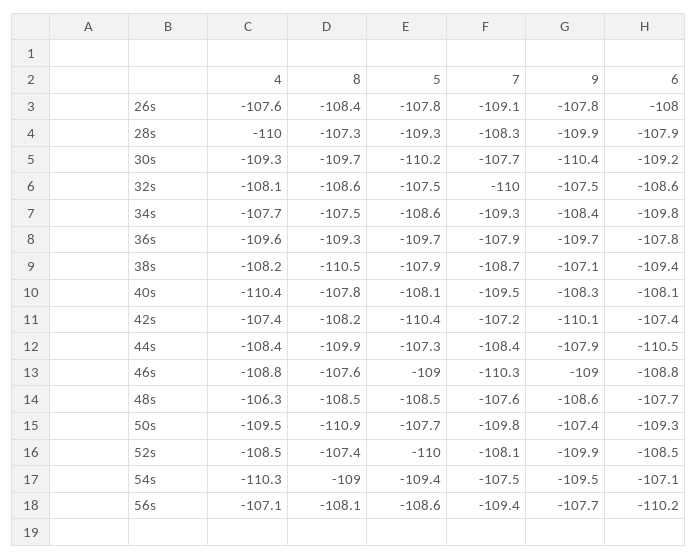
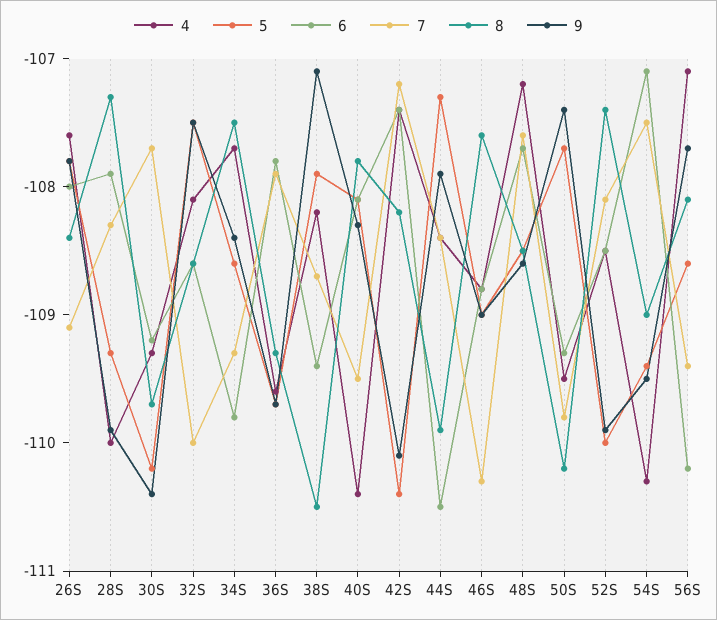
  {
    "4": {
      "26s": -107.6,
      "28s": -110,
      "30s": -109.3,
      "32s": -108.1,
      "34s": -107.7,
      "36s": -109.6,
      "38s": -108.2,
      "40s": -110.4,
      "42s": -107.4,
      "44s": -108.4,
      "46s": -108.8,
-     "48s": -106.3,
+     "48s": -107.2,
      "50s": -109.5,
      "52s": -108.5,
      "54s": -110.3,
      "56s": -107.1
    },
    "8": {
      "26s": -108.4,
      "28s": -107.3,
      "30s": -109.7,
      "32s": -108.6,
      "34s": -107.5,
      "36s": -109.3,
      "38s": -110.5,
      "40s": -107.8,
      "42s": -108.2,
      "44s": -109.9,
      "46s": -107.6,
      "48s": -108.5,
-     "50s": -110.9,
+     "50s": -110.2,
      "52s": -107.4,
      "54s": -109,
      "56s": -108.1
    },
    "5": {
      "26s": -107.8,
      "28s": -109.3,
      "30s": -110.2,
      "32s": -107.5,
      "34s": -108.6,
      "36s": -109.7,
      "38s": -107.9,
      "40s": -108.1,
      "42s": -110.4,
      "44s": -107.3,
      "46s": -109,
      "48s": -108.5,
      "50s": -107.7,
      "52s": -110,
      "54s": -109.4,
      "56s": -108.6
    },
    "7": {
      "26s": -109.1,
      "28s": -108.3,
      "30s": -107.7,
      "32s": -110,
      "34s": -109.3,
      "36s": -107.9,
      "38s": -108.7,
      "40s": -109.5,
      "42s": -107.2,
      "44s": -108.4,
      "46s": -110.3,
      "48s": -107.6,
      "50s": -109.8,
      "52s": -108.1,
      "54s": -107.5,
      "56s": -109.4
    },
    "9": {
      "26s": -107.8,
      "28s": -109.9,
      "30s": -110.4,
      "32s": -107.5,
      "34s": -108.4,
      "36s": -109.7,
      "38s": -107.1,
      "40s": -108.3,
      "42s": -110.1,
      "44s": -107.9,
      "46s": -109,
      "48s": -108.6,
      "50s": -107.4,
      "52s": -109.9,
      "54s": -109.5,
      "56s": -107.7
    },
    "6": {
      "26s": -108,
      "28s": -107.9,
      "30s": -109.2,
      "32s": -108.6,
      "34s": -109.8,
      "36s": -107.8,
      "38s": -109.4,
      "40s": -108.1,
      "42s": -107.4,
      "44s": -110.5,
      "46s": -108.8,
      "48s": -107.7,
      "50s": -109.3,
      "52s": -108.5,
      "54s": -107.1,
      "56s": -110.2
    }
  }

